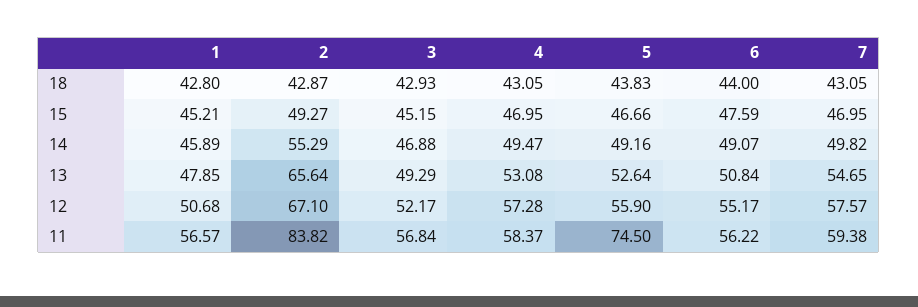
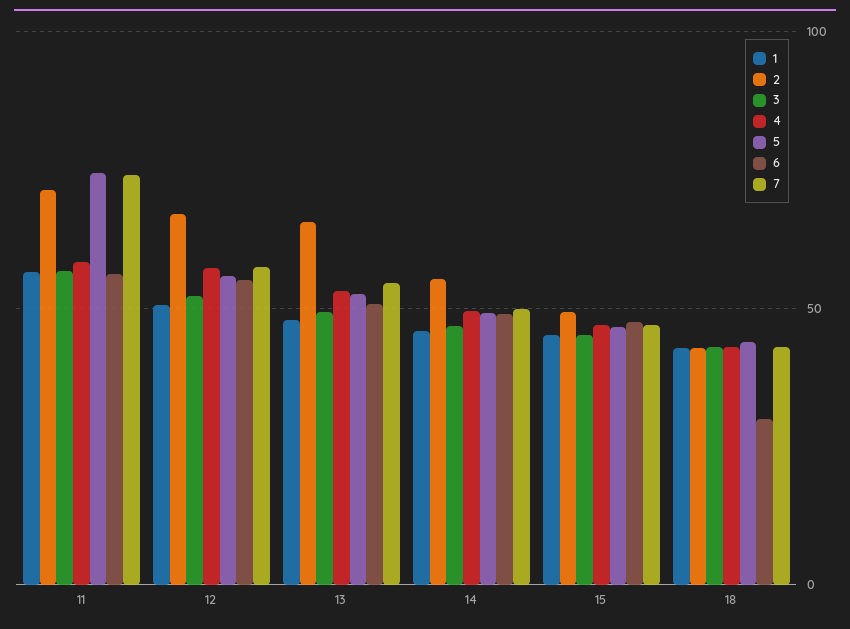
  {
    "1": {
      "18": 42.8,
      "15": 45.21,
      "14": 45.89,
      "13": 47.85,
      "12": 50.68,
      "11": 56.57
    },
    "2": {
      "18": 42.87,
      "15": 49.27,
      "14": 55.29,
      "13": 65.64,
      "12": 67.1,
-     "11": 83.82
+     "11": 70
    },
    "3": {
      "18": 42.93,
      "15": 45.15,
      "14": 46.88,
      "13": 49.29,
      "12": 52.17,
      "11": 56.84
    },
    "4": {
      "18": 43.05,
      "15": 46.95,
      "14": 49.47,
      "13": 53.08,
      "12": 57.28,
      "11": 58.37
    },
    "5": {
      "18": 43.83,
      "15": 46.66,
      "14": 49.16,
      "13": 52.64,
      "12": 55.9,
      "11": 74.5
    },
    "6": {
-     "18": 44,
+     "18": 30,
      "15": 47.59,
      "14": 49.07,
      "13": 50.84,
      "12": 55.17,
      "11": 56.22
    },
    "7": {
      "18": 43.05,
      "15": 46.95,
      "14": 49.82,
      "13": 54.65,
      "12": 57.57,
-     "11": 59.38
+     "11": 75
    }
  }

